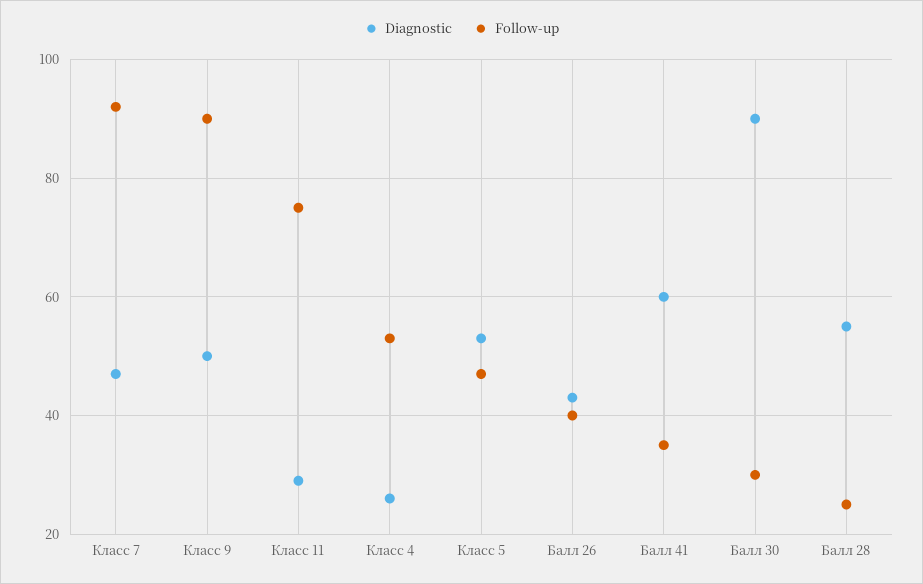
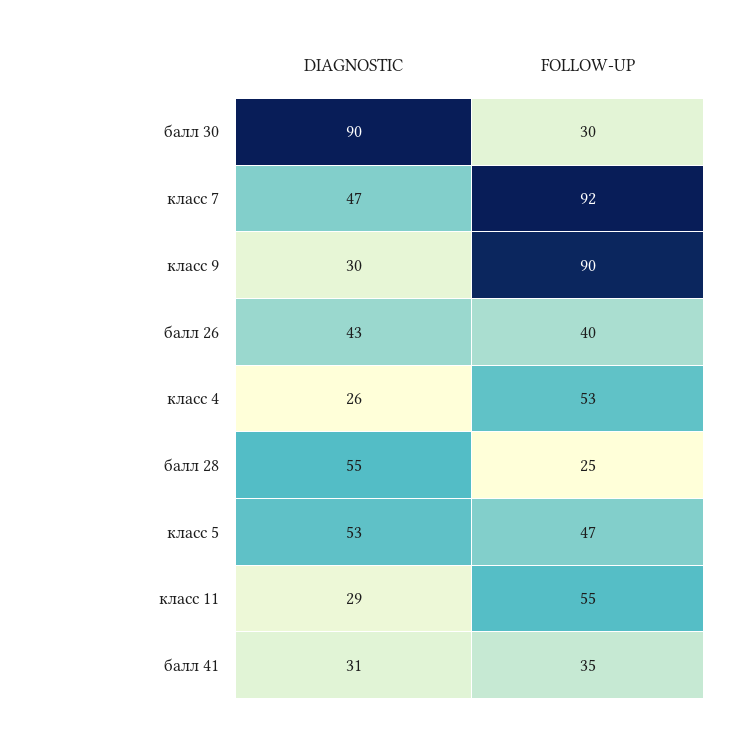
  {
    "Diagnostic": {
      "Класс 7": 47,
-     "Класс 9": 50,
+     "Класс 9": 30,
      "Класс 11": 29,
      "Класс 4": 26,
      "Класс 5": 53,
      "Балл 26": 43,
-     "Балл 41": 60,
+     "Балл 41": 31,
      "Балл 30": 90,
      "Балл 28": 55
    },
    "Follow-up": {
      "Класс 7": 92,
      "Класс 9": 90,
-     "Класс 11": 75,
+     "Класс 11": 55,
      "Класс 4": 53,
      "Класс 5": 47,
      "Балл 26": 40,
      "Балл 41": 35,
      "Балл 30": 30,
      "Балл 28": 25
    }
  }

